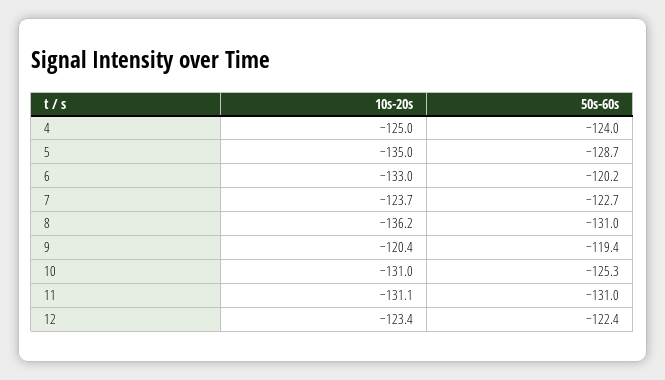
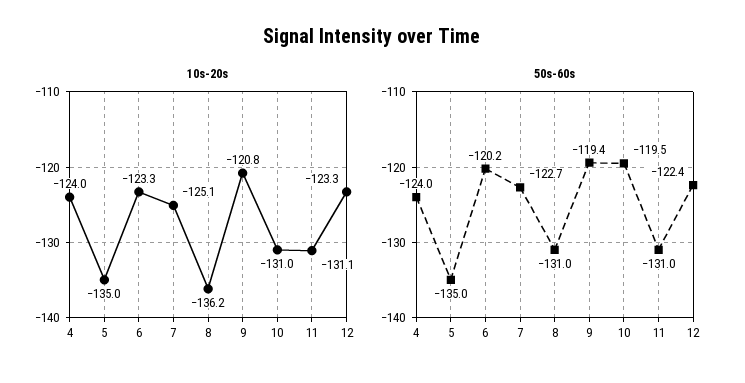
  {
    "10s-20s": {
-     "4": -125,
+     "4": -124,
      "5": -135,
-     "6": -133,
+     "6": -123.3,
-     "7": -123.7,
+     "7": -125.1,
      "8": -136.2,
-     "9": -120.4,
+     "9": -120.8,
      "10": -131,
      "11": -131.1,
-     "12": -123.4
+     "12": -123.3
    },
    "50s-60s": {
      "4": -124,
-     "5": -128.7,
+     "5": -135,
      "6": -120.2,
      "7": -122.7,
      "8": -131,
      "9": -119.4,
-     "10": -125.3,
+     "10": -119.5,
      "11": -131,
      "12": -122.4
    }
  }

